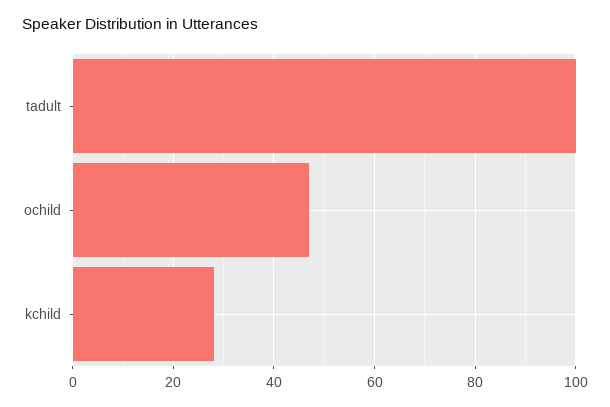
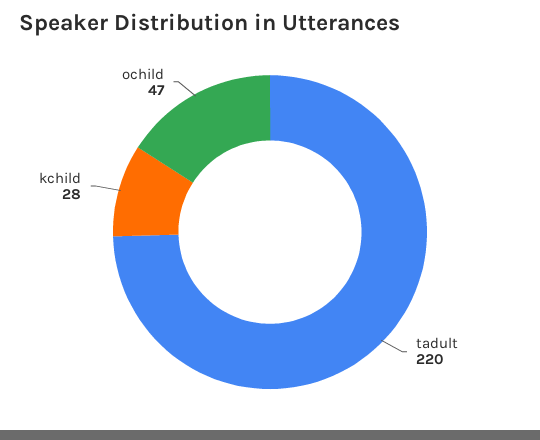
  {
-   "tadult": 100,
+   "tadult": 220,
    "ochild": 47,
    "kchild": 28
  }

